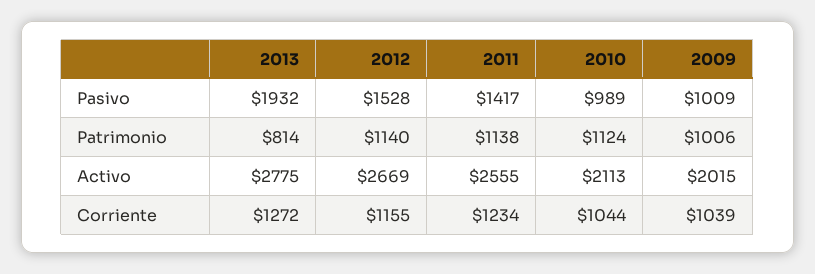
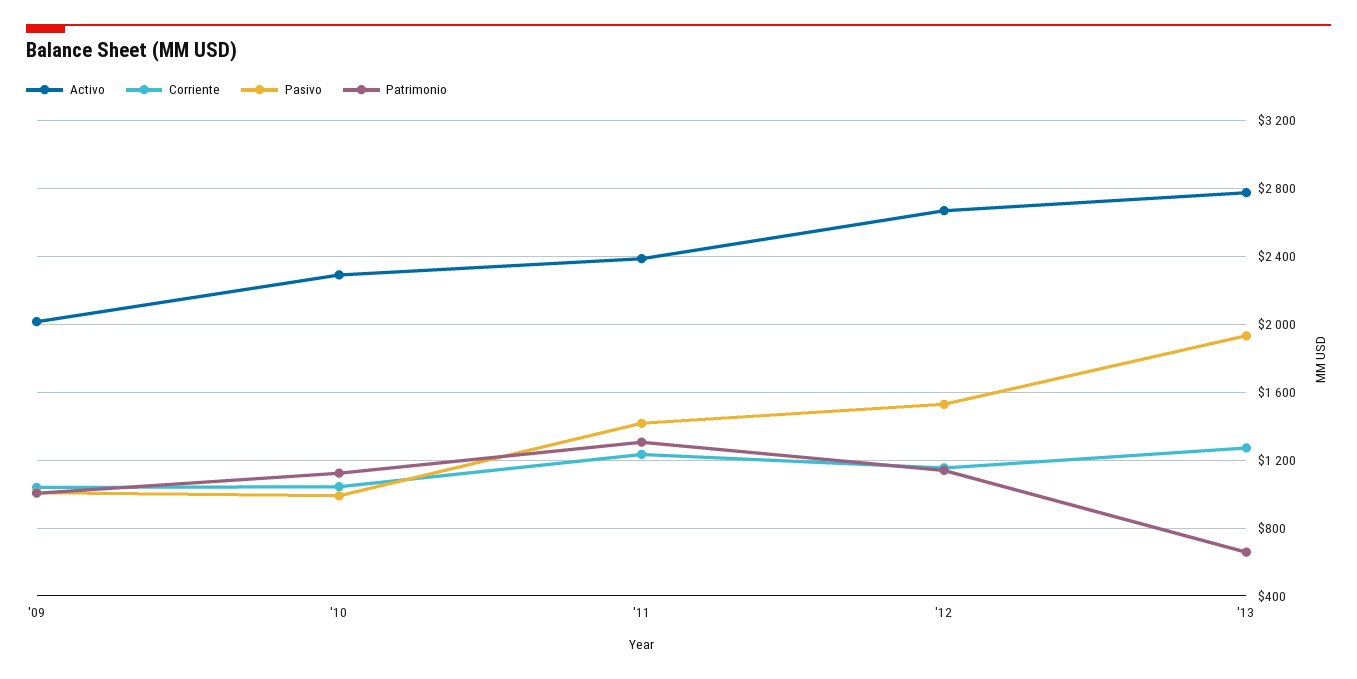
  {
    "Pasivo": {
      "2013": 1932,
      "2012": 1528,
      "2011": 1417,
      "2010": 989,
      "2009": 1009
    },
    "Patrimonio": {
-     "2013": 814,
+     "2013": 650,
      "2012": 1140,
-     "2011": 1138,
+     "2011": 1300,
      "2010": 1124,
      "2009": 1006
    },
    "Activo": {
      "2013": 2775,
      "2012": 2669,
-     "2011": 2555,
+     "2011": 2400,
-     "2010": 2113,
+     "2010": 2300,
      "2009": 2015
    },
    "Corriente": {
      "2013": 1272,
      "2012": 1155,
      "2011": 1234,
      "2010": 1044,
      "2009": 1039
    }
  }

